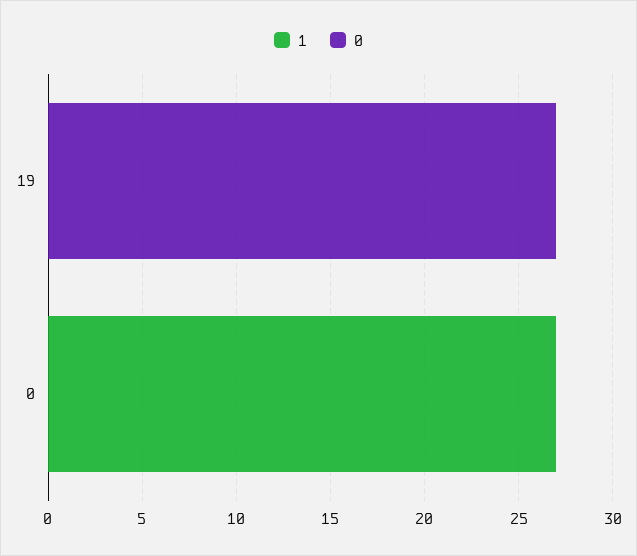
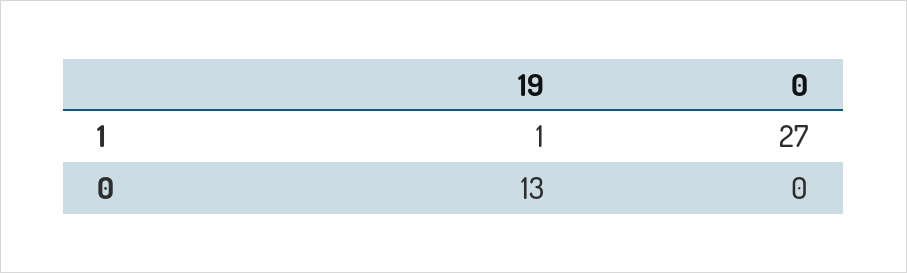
  {
    "1": {
-     "19": 0,
+     "19": 1,
      "0": 27
    },
    "0": {
-     "19": 27,
+     "19": 13,
      "0": 0
    }
  }

